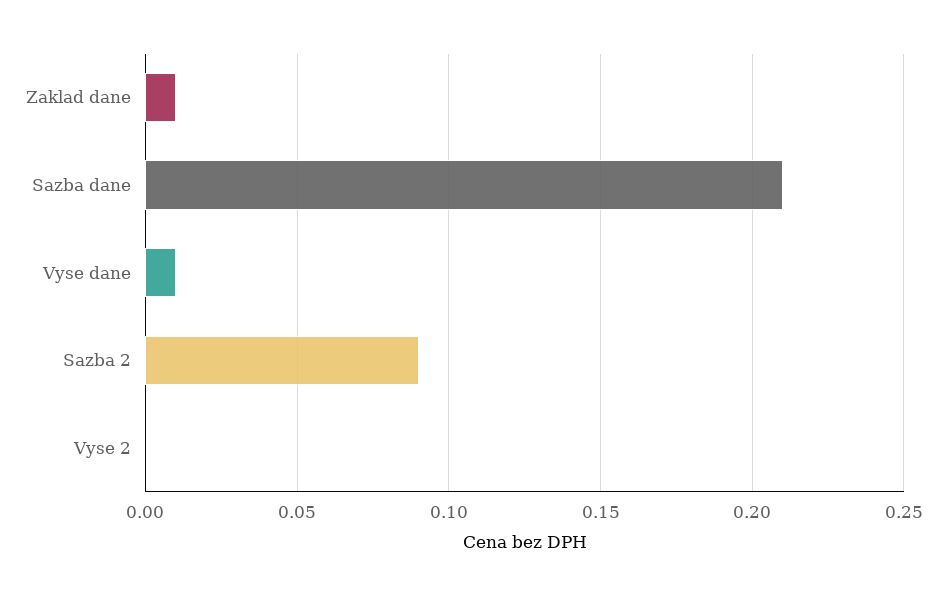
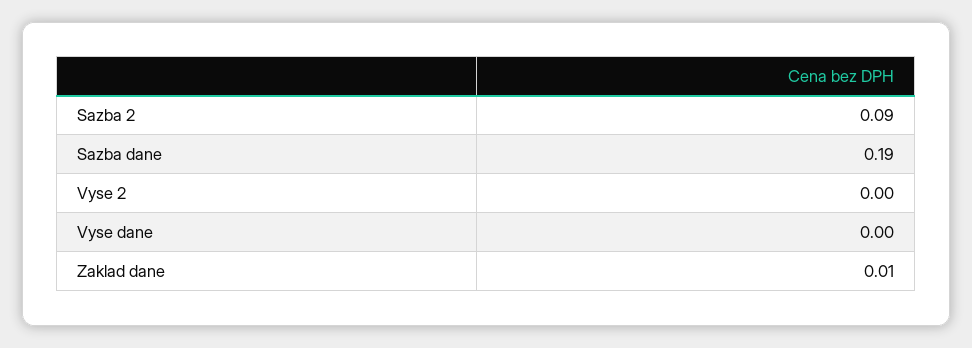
  {
    "Zaklad dane": 0.01,
-   "Sazba dane": 0.21,
+   "Sazba dane": 0.19,
-   "Vyse dane": 0.01,
+   "Vyse dane": 0,
    "Sazba 2": 0.09,
    "Vyse 2": 0
  }

